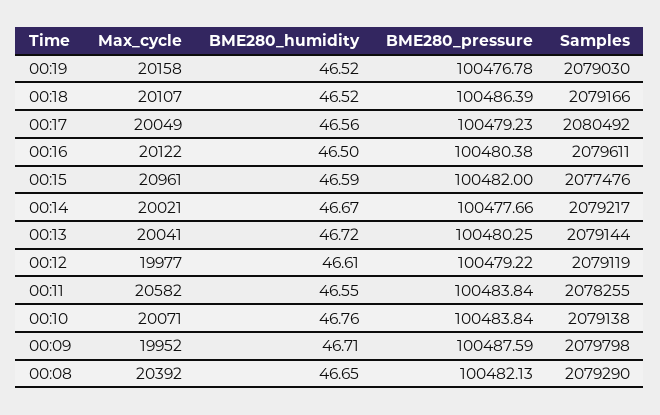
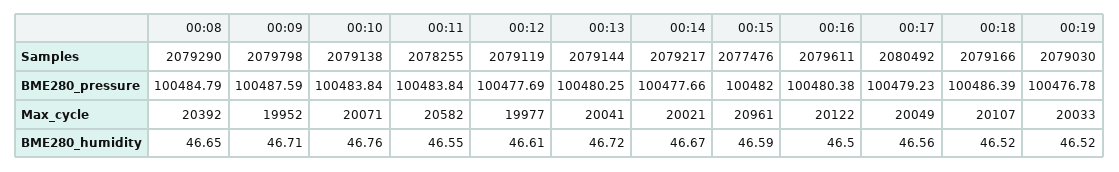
  {
    "Max_cycle": {
-     "00:19": 20158,
+     "00:19": 20033,
      "00:18": 20107,
      "00:17": 20049,
      "00:16": 20122,
      "00:15": 20961,
      "00:14": 20021,
      "00:13": 20041,
      "00:12": 19977,
      "00:11": 20582,
      "00:10": 20071,
      "00:09": 19952,
      "00:08": 20392
    },
    "BME280_humidity": {
      "00:19": 46.52,
      "00:18": 46.52,
      "00:17": 46.56,
      "00:16": 46.5,
      "00:15": 46.59,
      "00:14": 46.67,
      "00:13": 46.72,
      "00:12": 46.61,
      "00:11": 46.55,
      "00:10": 46.76,
      "00:09": 46.71,
      "00:08": 46.65
    },
    "BME280_pressure": {
      "00:19": 100476.78,
      "00:18": 100486.39,
      "00:17": 100479.23,
      "00:16": 100480.38,
      "00:15": 100482,
      "00:14": 100477.66,
      "00:13": 100480.25,
-     "00:12": 100479.22,
+     "00:12": 100477.69,
      "00:11": 100483.84,
      "00:10": 100483.84,
      "00:09": 100487.59,
-     "00:08": 100482.13
+     "00:08": 100484.79
    },
    "Samples": {
      "00:19": 2079030,
      "00:18": 2079166,
      "00:17": 2080492,
      "00:16": 2079611,
      "00:15": 2077476,
      "00:14": 2079217,
      "00:13": 2079144,
      "00:12": 2079119,
      "00:11": 2078255,
      "00:10": 2079138,
      "00:09": 2079798,
      "00:08": 2079290
    }
  }

